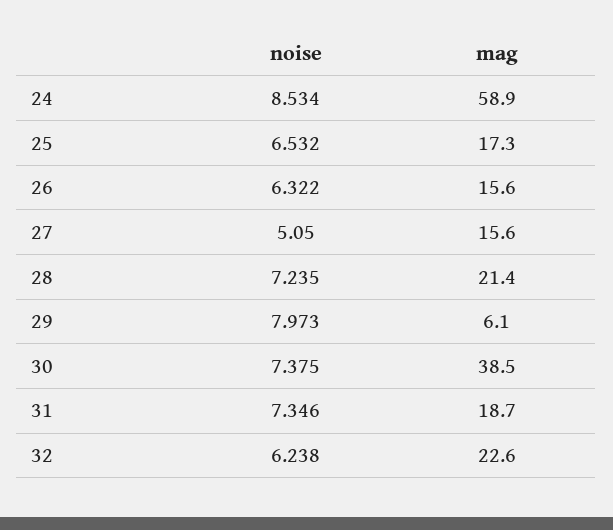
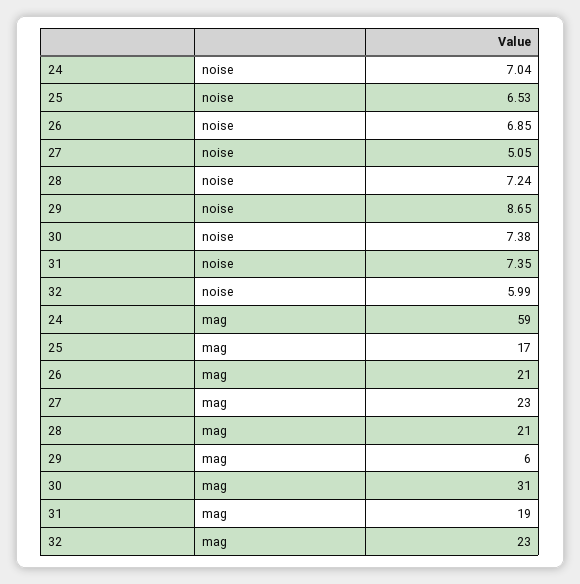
  {
    "noise": {
-     "24": 8.534,
+     "24": 7.04,
      "25": 6.532,
-     "26": 6.322,
+     "26": 6.85,
      "27": 5.05,
      "28": 7.235,
-     "29": 7.973,
+     "29": 8.65,
      "30": 7.375,
      "31": 7.346,
-     "32": 6.238
+     "32": 5.99
    },
    "mag": {
      "24": 58.9,
      "25": 17.3,
-     "26": 15.6,
+     "26": 21,
-     "27": 15.6,
+     "27": 23,
      "28": 21.4,
      "29": 6.1,
-     "30": 38.5,
+     "30": 31,
      "31": 18.7,
      "32": 22.6
    }
  }

